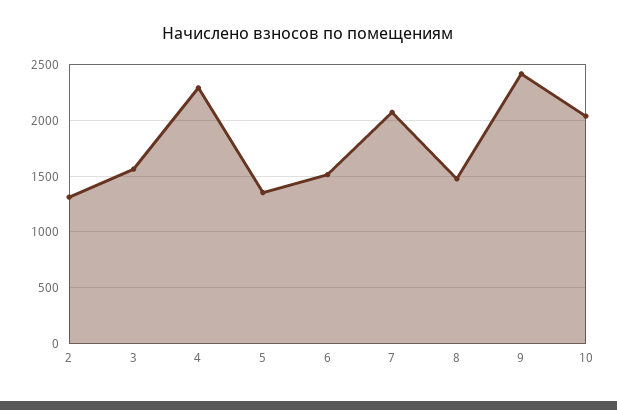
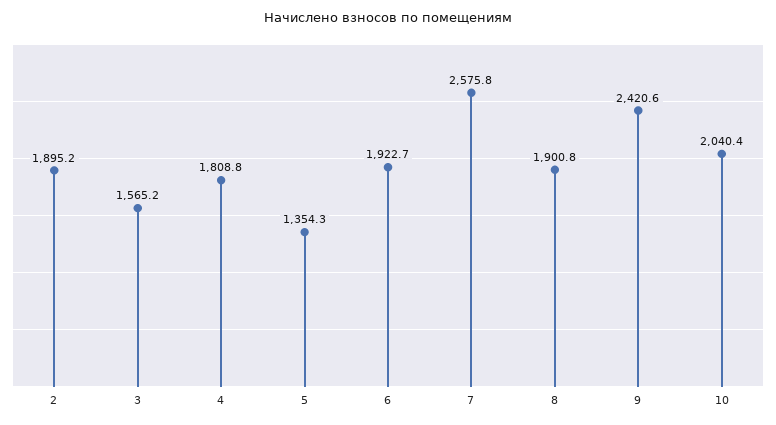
  {
-   "2": 1300,
+   "2": 1895.2,
    "3": 1565.2,
-   "4": 2300,
+   "4": 1808.8,
    "5": 1354.3,
-   "6": 1500,
+   "6": 1922.7,
-   "7": 2100,
+   "7": 2575.8,
-   "8": 1500,
+   "8": 1900.8,
    "9": 2420.6,
    "10": 2040.4
  }

